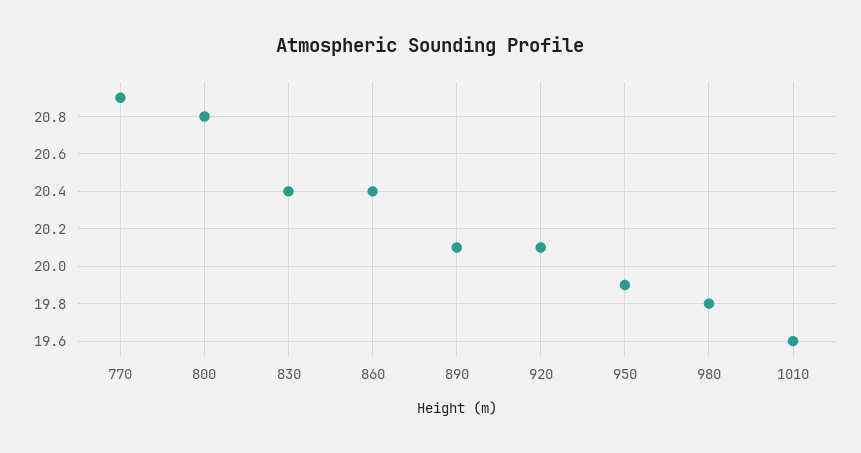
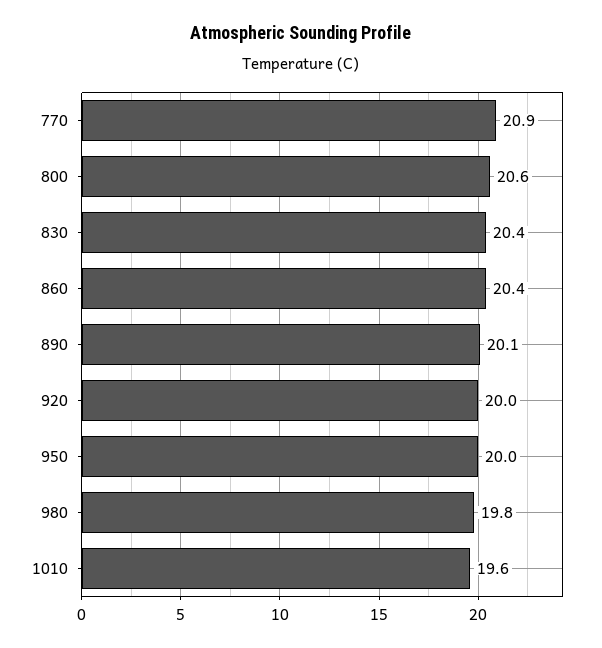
  {
    "770": 20.9,
-   "800": 20.8,
+   "800": 20.6,
    "830": 20.4,
    "860": 20.4,
    "890": 20.1,
-   "920": 20.1,
+   "920": 20,
-   "950": 19.9,
+   "950": 20,
    "980": 19.8,
    "1010": 19.6
  }

